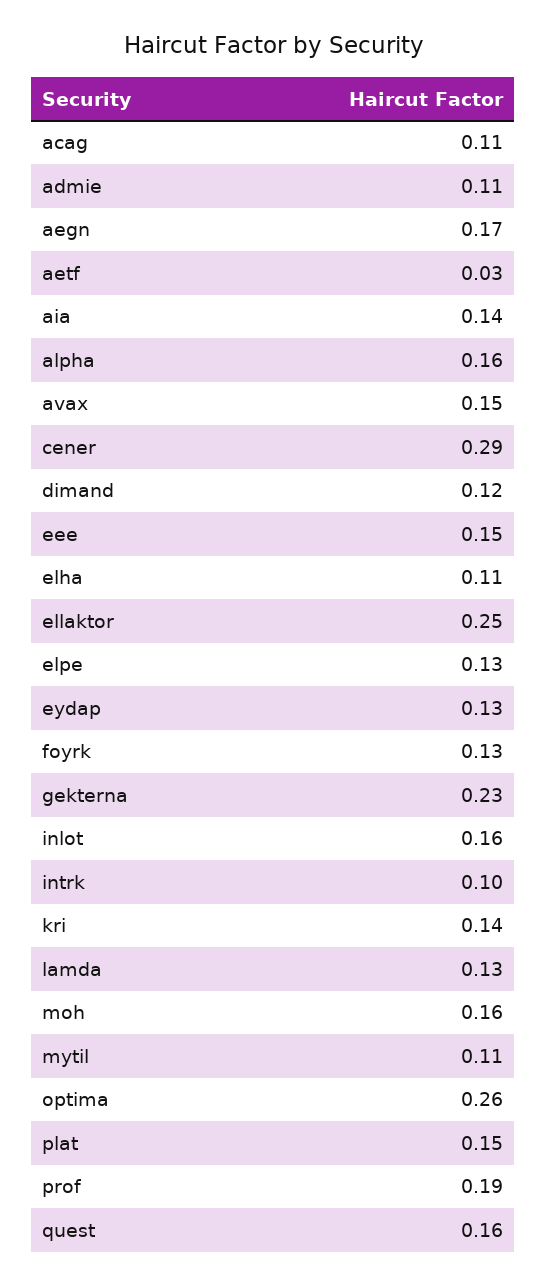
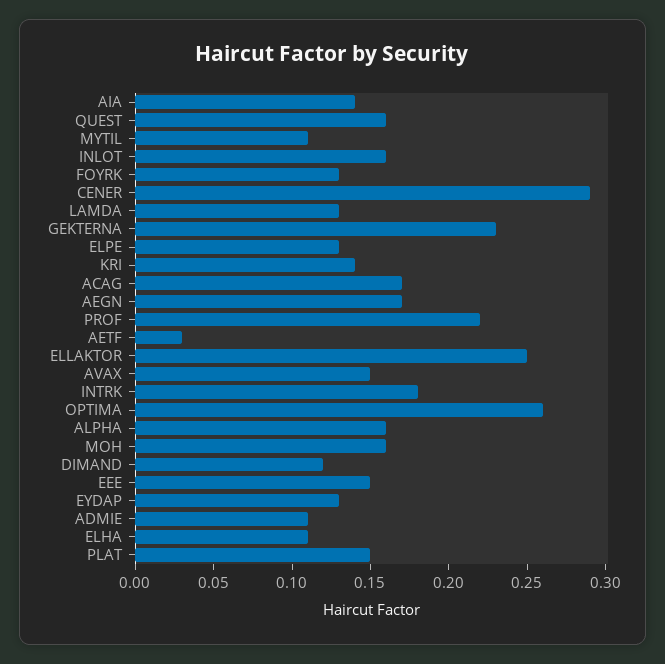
  {
-   "acag": 0.11,
+   "acag": 0.17,
    "admie": 0.11,
    "aegn": 0.17,
    "aetf": 0.03,
    "aia": 0.14,
    "alpha": 0.16,
    "avax": 0.15,
    "cener": 0.29,
    "dimand": 0.12,
    "eee": 0.15,
    "elha": 0.11,
    "ellaktor": 0.25,
    "elpe": 0.13,
    "eydap": 0.13,
    "foyrk": 0.13,
    "gekterna": 0.23,
    "inlot": 0.16,
-   "intrk": 0.1,
+   "intrk": 0.18,
    "kri": 0.14,
    "lamda": 0.13,
    "moh": 0.16,
    "mytil": 0.11,
    "optima": 0.26,
    "plat": 0.15,
-   "prof": 0.19,
+   "prof": 0.22,
    "quest": 0.16
  }

